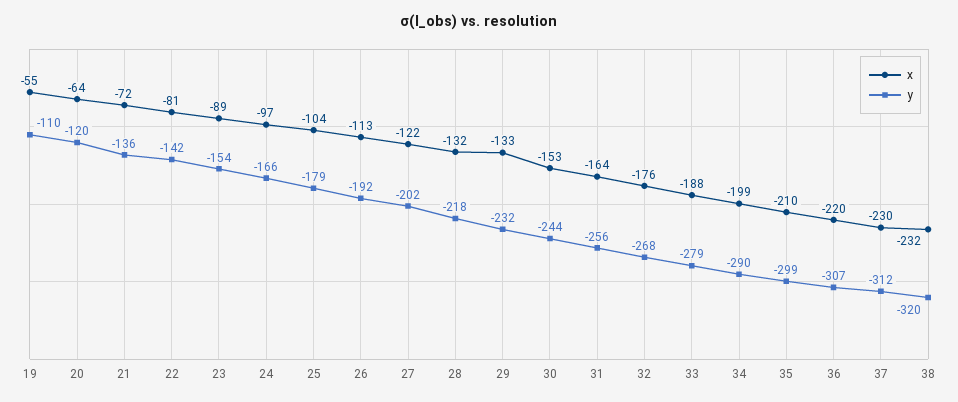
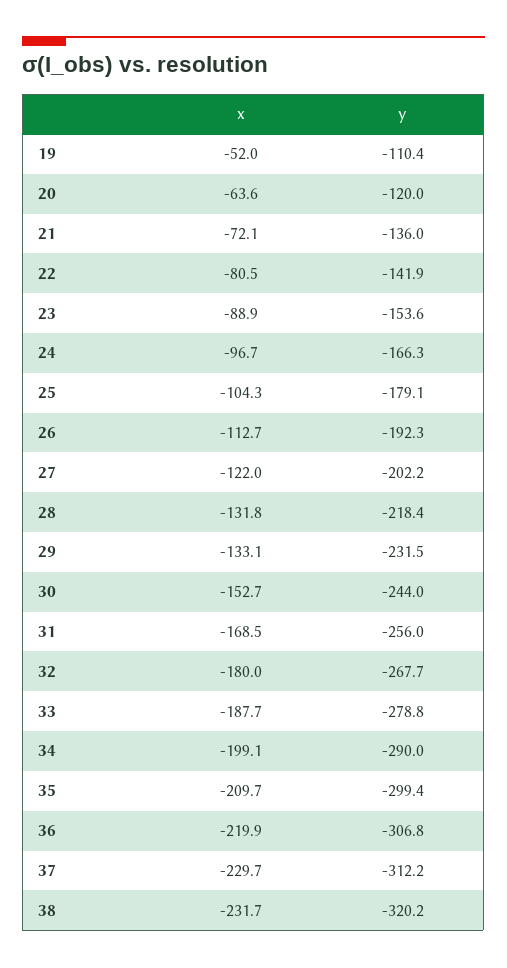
  {
    "x": {
-     "19": -55,
+     "19": -52,
      "20": -63.6,
      "21": -72.1,
      "22": -80.5,
      "23": -88.9,
      "24": -96.7,
      "25": -104.3,
      "26": -112.7,
      "27": -122,
      "28": -131.8,
      "29": -133.1,
      "30": -152.7,
-     "31": -164,
+     "31": -168.5,
-     "32": -176,
+     "32": -180,
      "33": -187.7,
      "34": -199.1,
      "35": -209.7,
      "36": -219.9,
      "37": -229.7,
      "38": -231.7
    },
    "y": {
      "19": -110.4,
      "20": -120,
      "21": -136,
      "22": -141.9,
      "23": -153.6,
      "24": -166.3,
      "25": -179.1,
      "26": -192.3,
      "27": -202.2,
      "28": -218.4,
      "29": -231.5,
      "30": -244,
      "31": -256,
      "32": -267.7,
      "33": -278.8,
      "34": -290,
      "35": -299.4,
      "36": -306.8,
      "37": -312.2,
      "38": -320.2
    }
  }

